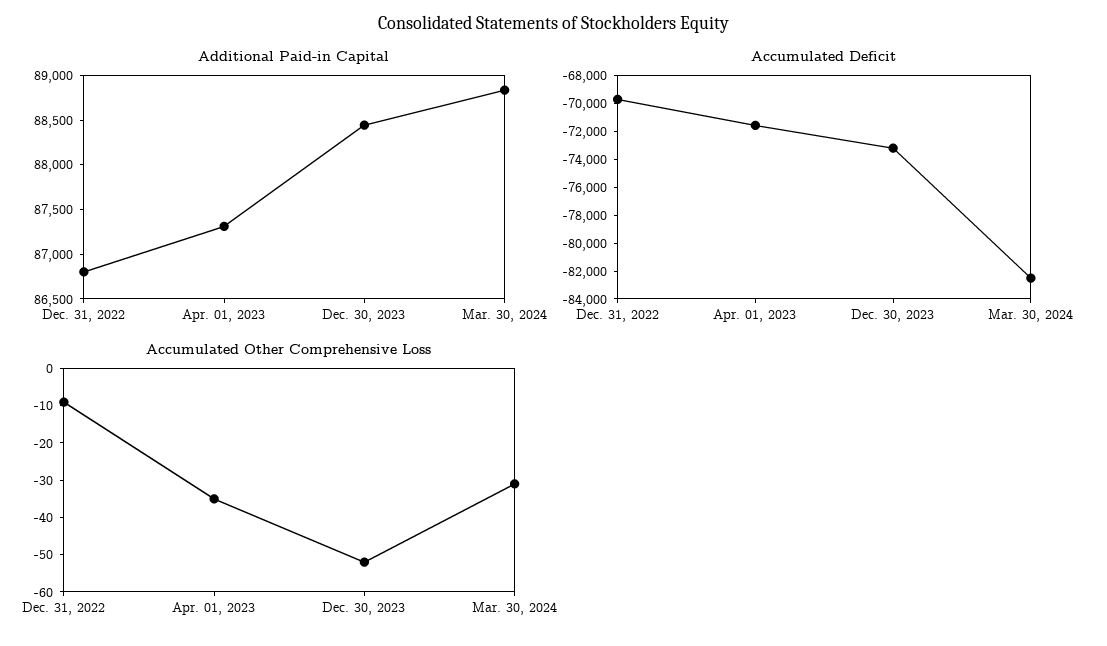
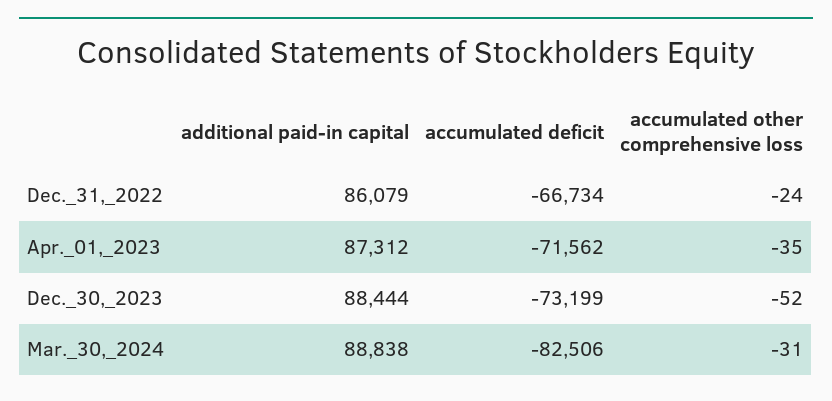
  {
    "Additional Paid-in Capital": {
-     "Dec. 31, 2022": 86800,
+     "Dec. 31, 2022": 86079,
      "Apr. 01, 2023": 87312,
      "Dec. 30, 2023": 88444,
      "Mar. 30, 2024": 88838
    },
    "Accumulated Deficit": {
-     "Dec. 31, 2022": -70000,
+     "Dec. 31, 2022": -66734,
      "Apr. 01, 2023": -71562,
      "Dec. 30, 2023": -73199,
      "Mar. 30, 2024": -82506
    },
    "Accumulated Other Comprehensive Loss": {
-     "Dec. 31, 2022": -10,
+     "Dec. 31, 2022": -24,
      "Apr. 01, 2023": -35,
      "Dec. 30, 2023": -52,
      "Mar. 30, 2024": -31
    }
  }

